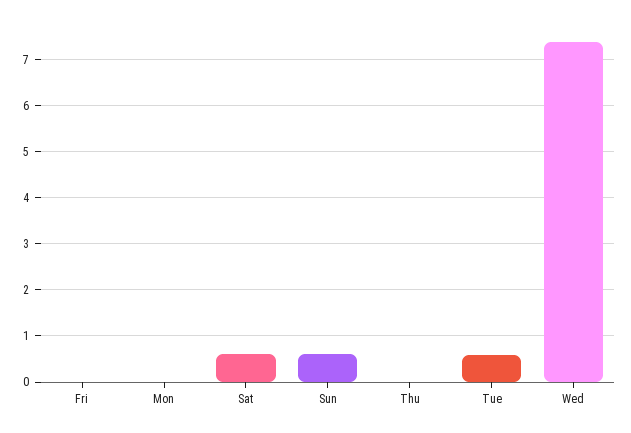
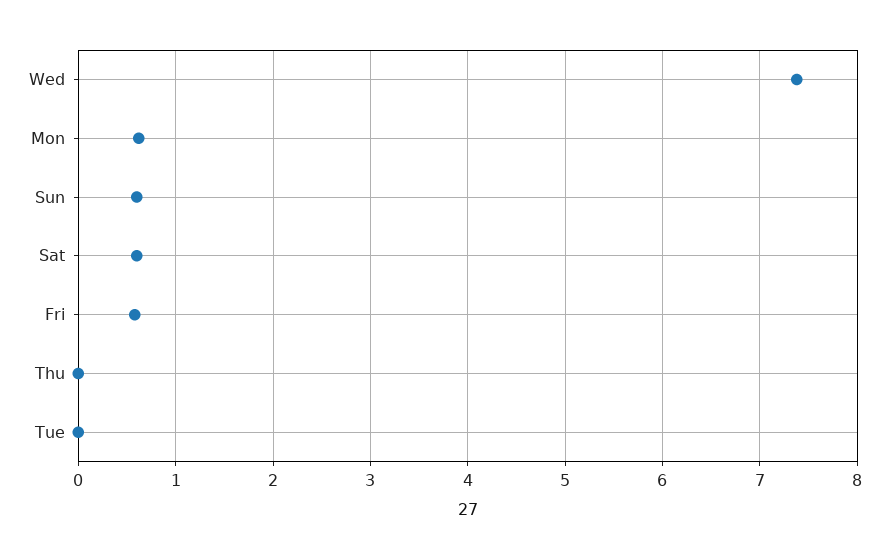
  {
-   "Fri": 0,
+   "Fri": 0.6,
-   "Mon": 0,
+   "Mon": 0.6,
    "Sat": 0.6,
    "Sun": 0.6,
    "Thu": 0,
-   "Tue": 0.6,
+   "Tue": 0,
    "Wed": 7.4
  }

